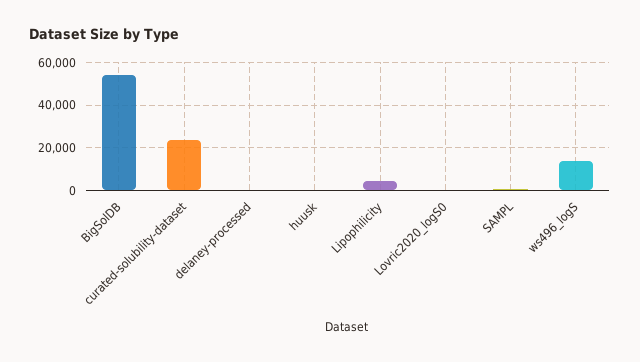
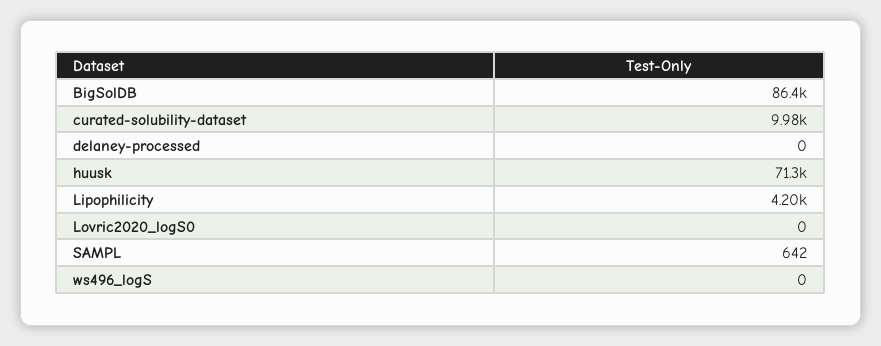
  {
-   "BigSolDB": 55000,
+   "BigSolDB": 86400,
-   "curated-solubility-dataset": 25000,
+   "curated-solubility-dataset": 9980,
    "delaney-processed": 0,
-   "huusk": 0,
+   "huusk": 71300,
    "Lipophilicity": 4200,
    "Lovric2020_logS0": 0,
    "SAMPL": 642,
-   "ws496_logS": 15000
+   "ws496_logS": 0
  }

